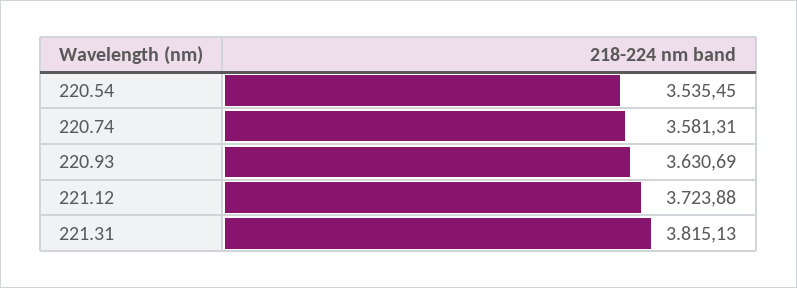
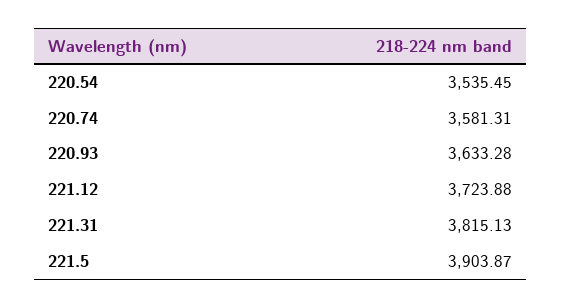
  {
    "220.54": 3535.45,
    "220.74": 3581.31,
-   "220.93": 3630.69,
+   "220.93": 3633.28,
    "221.12": 3723.88,
-   "221.31": 3815.13
+   "221.31": 3815.13,
+   "221.5": 3903.87
  }

